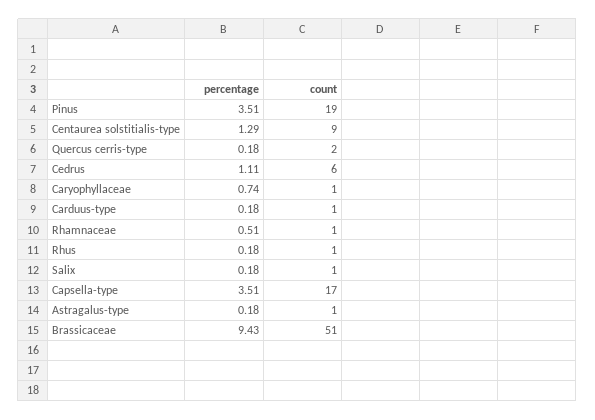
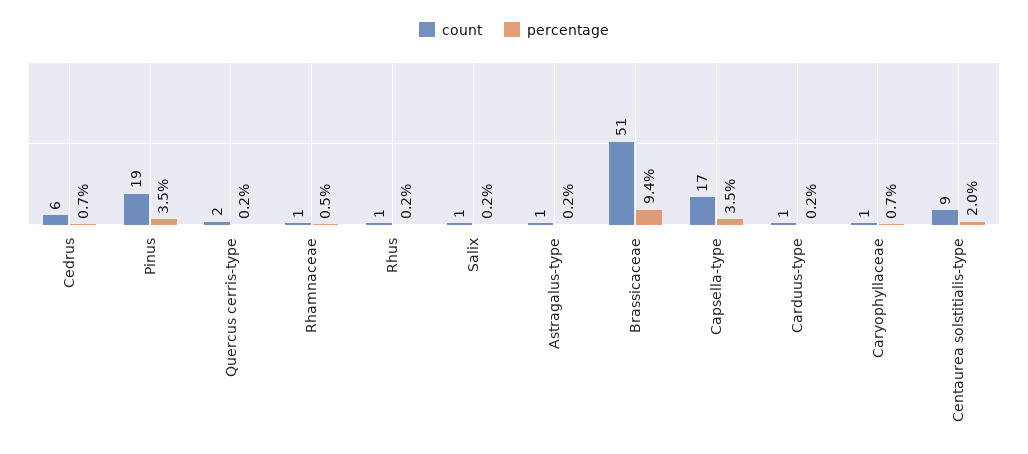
  {
    "percentage": {
      "Pinus": 3.51,
-     "Centaurea solstitialis-type": 1.29,
+     "Centaurea solstitialis-type": 2,
      "Quercus cerris-type": 0.18,
-     "Cedrus": 1.11,
+     "Cedrus": 0.7,
      "Caryophyllaceae": 0.74,
      "Carduus-type": 0.18,
      "Rhamnaceae": 0.51,
      "Rhus": 0.18,
      "Salix": 0.18,
      "Capsella-type": 3.51,
      "Astragalus-type": 0.18,
      "Brassicaceae": 9.43
    },
    "count": {
      "Pinus": 19,
      "Centaurea solstitialis-type": 9,
      "Quercus cerris-type": 2,
      "Cedrus": 6,
      "Caryophyllaceae": 1,
      "Carduus-type": 1,
      "Rhamnaceae": 1,
      "Rhus": 1,
      "Salix": 1,
      "Capsella-type": 17,
      "Astragalus-type": 1,
      "Brassicaceae": 51
    }
  }

